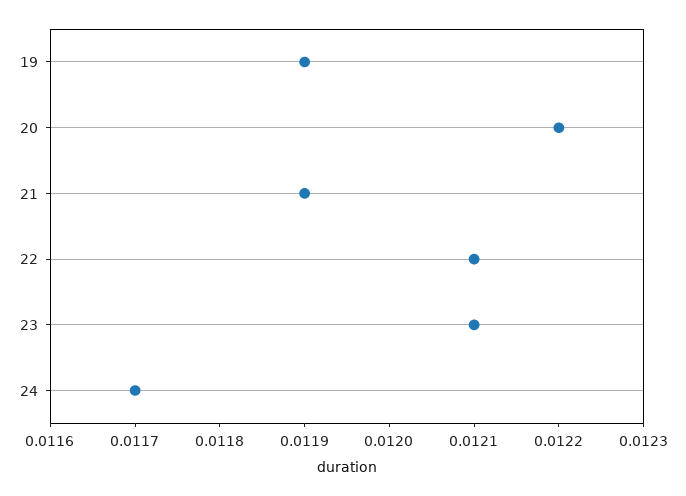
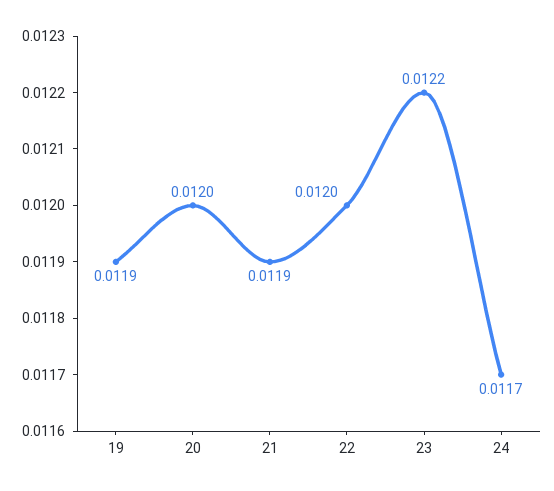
  {
    "19": 0.0119,
-   "20": 0.0122,
+   "20": 0.012,
    "21": 0.0119,
-   "22": 0.0121,
+   "22": 0.012,
-   "23": 0.0121,
+   "23": 0.0122,
    "24": 0.0117
  }

